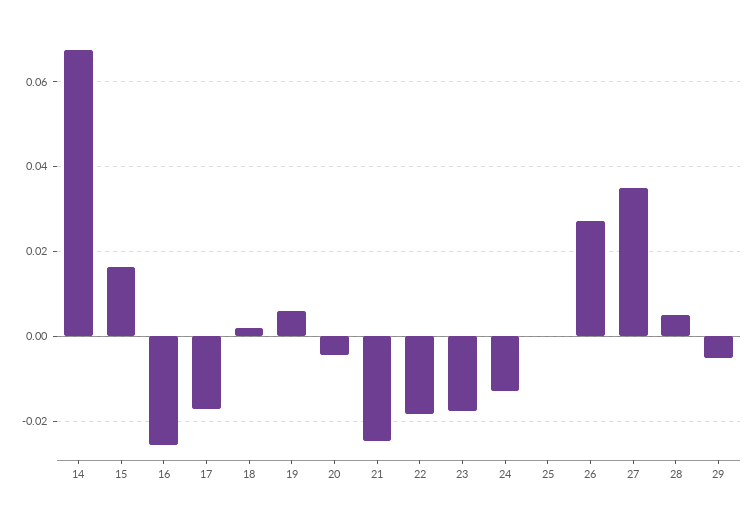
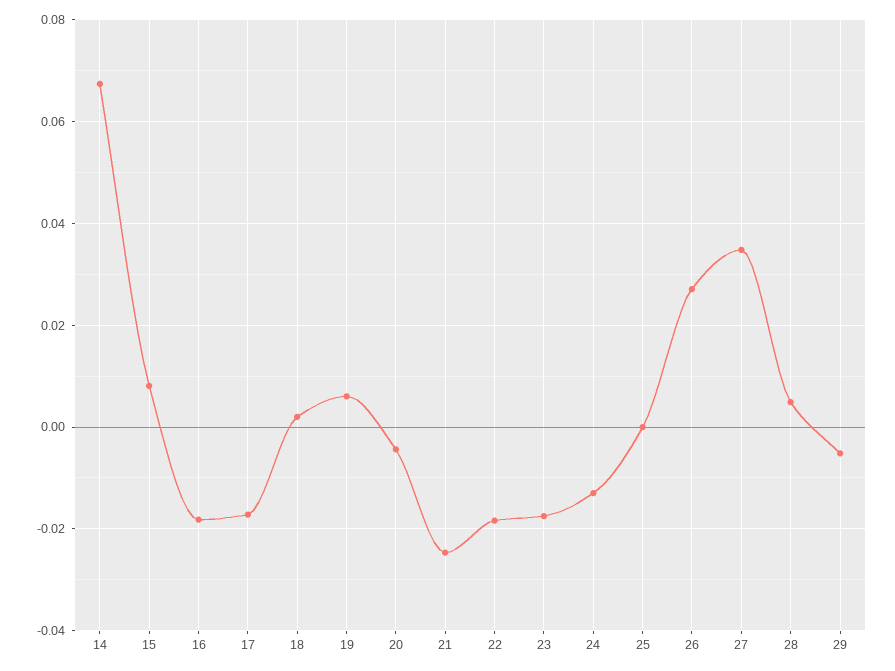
  {
    "14": 0.068,
-   "15": 0.016,
+   "15": 0.008,
-   "16": -0.026,
+   "16": -0.018,
    "17": -0.018,
    "18": 0.002,
    "19": 0.006,
    "20": -0.004,
    "21": -0.024,
    "22": -0.018,
    "23": -0.018,
    "24": -0.014,
    "25": 0,
    "26": 0.028,
    "27": 0.034,
    "28": 0.004,
    "29": -0.006
  }

